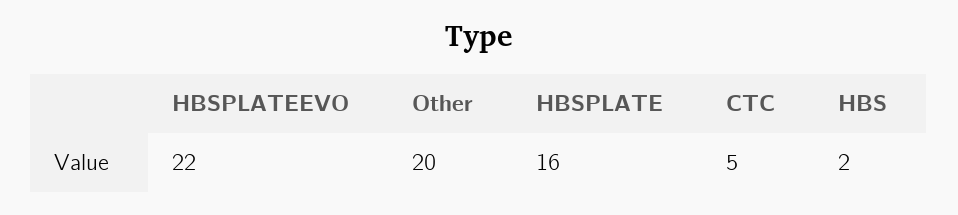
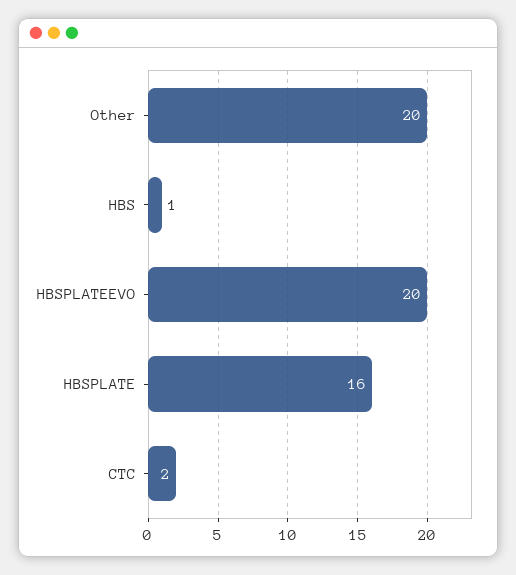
  {
-   "HBSPLATEEVO": 22,
+   "HBSPLATEEVO": 20,
    "Other": 20,
    "HBSPLATE": 16,
-   "CTC": 5,
+   "CTC": 2,
-   "HBS": 2
+   "HBS": 1
  }

